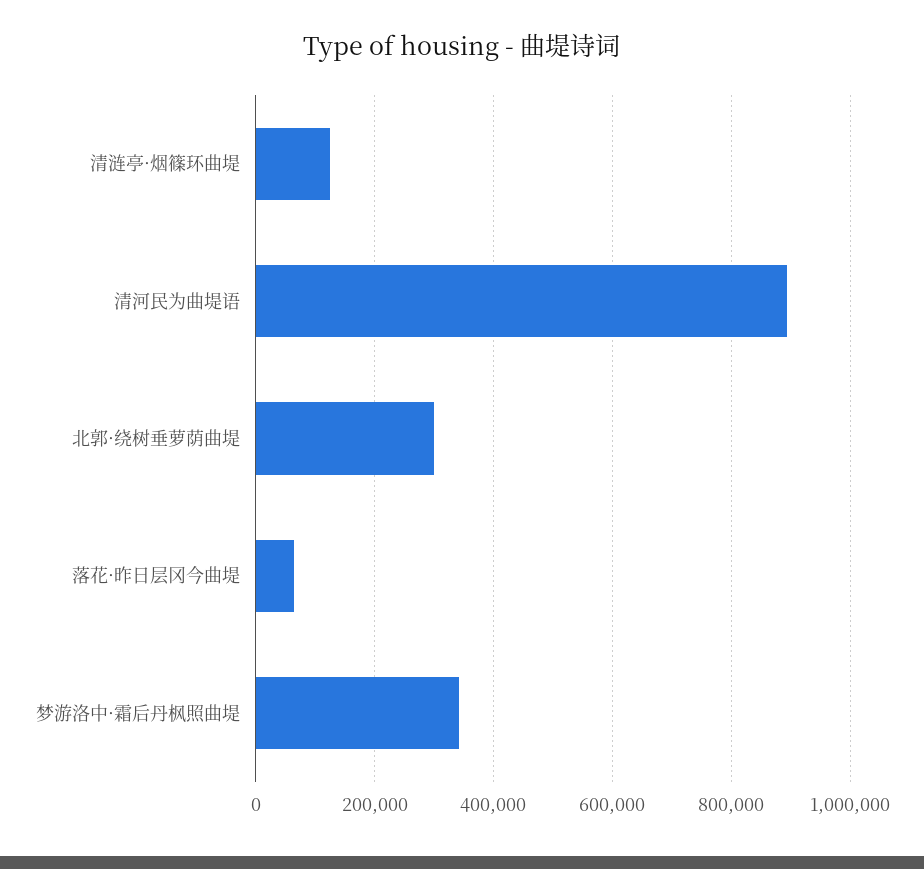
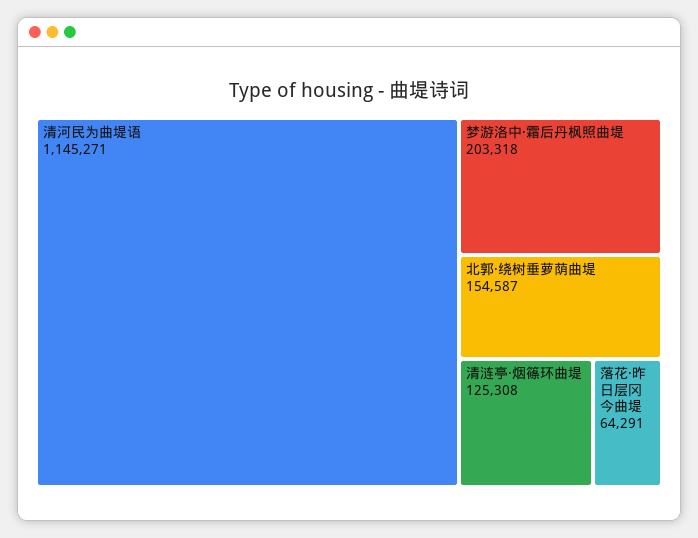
  {
    "清涟亭·烟篠环曲堤": 125308,
-   "清河民为曲堤语": 900000,
+   "清河民为曲堤语": 1145271,
-   "北郭·绕树垂萝荫曲堤": 300000,
+   "北郭·绕树垂萝荫曲堤": 154587,
    "落花·昨日层冈今曲堤": 64291,
-   "梦游洛中·霜后丹枫照曲堤": 340000
+   "梦游洛中·霜后丹枫照曲堤": 203318
  }

